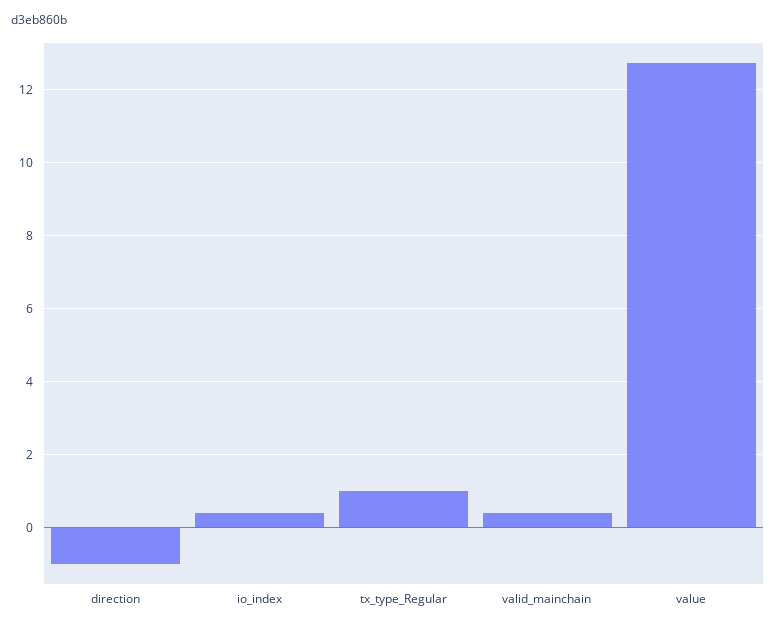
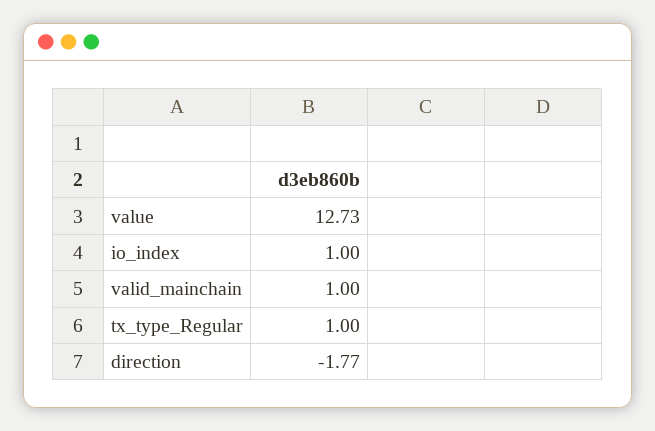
  {
-   "direction": -1,
+   "direction": -1.77,
-   "io_index": 0.4,
+   "io_index": 1,
    "tx_type_Regular": 1,
-   "valid_mainchain": 0.4,
+   "valid_mainchain": 1,
    "value": 12.73
  }

